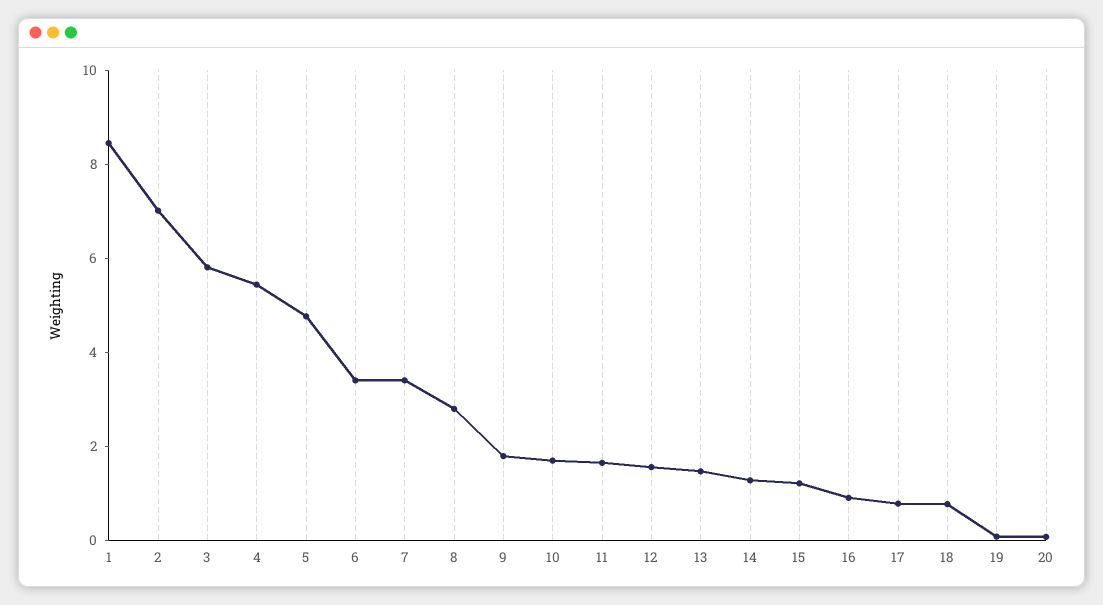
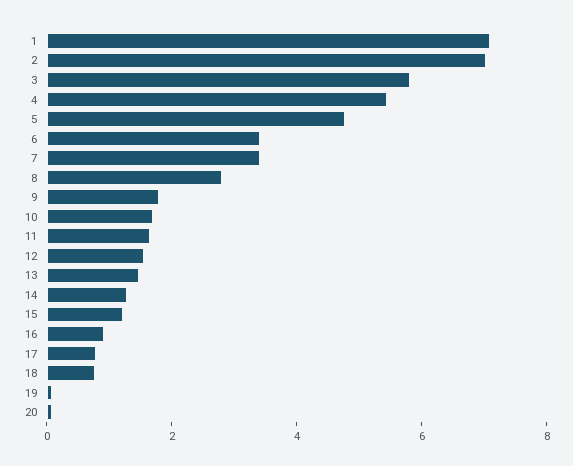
  {
-   "1": 8.5,
+   "1": 7,
    "2": 7,
    "3": 6,
    "4": 5.5,
    "5": 5,
    "6": 3.5,
    "7": 3.5,
    "8": 3,
    "9": 2,
    "10": 1.5,
    "11": 1.5,
    "12": 1.5,
    "13": 1.5,
    "14": 1.5,
    "15": 1,
    "16": 1,
    "17": 1,
    "18": 1,
    "19": 0,
    "20": 0
  }

